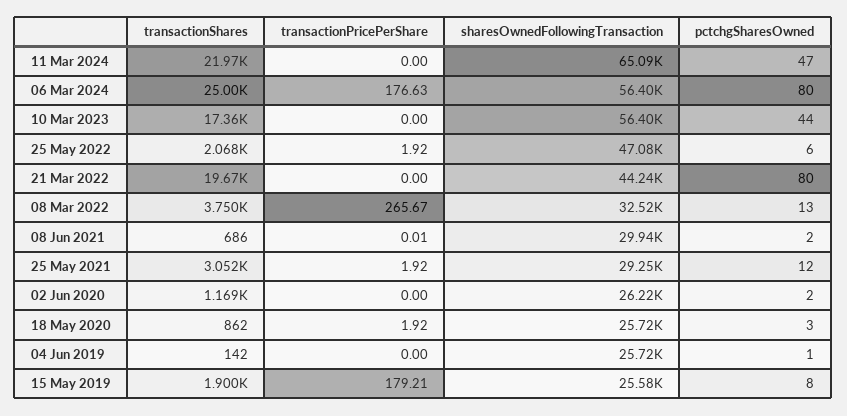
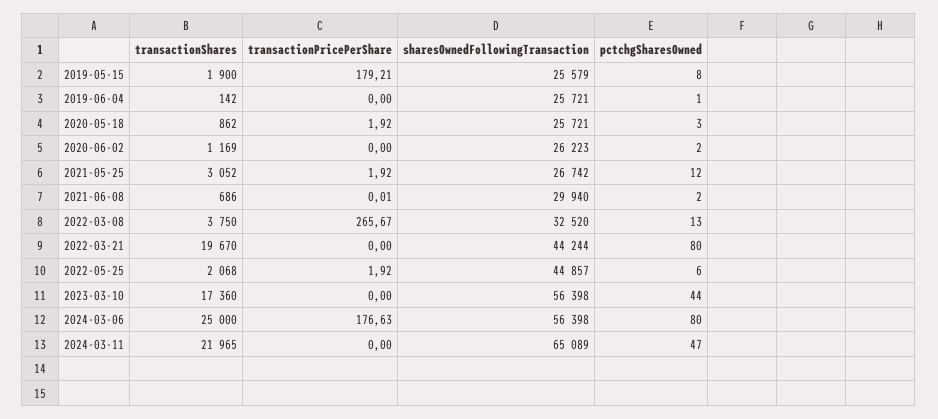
  {
    "transactionShares": {
      "11 Mar 2024": 21965,
      "06 Mar 2024": 25000,
      "10 Mar 2023": 17360,
      "25 May 2022": 2068,
      "21 Mar 2022": 19670,
      "08 Mar 2022": 3750,
      "08 Jun 2021": 686,
      "25 May 2021": 3052,
      "02 Jun 2020": 1169,
      "18 May 2020": 862,
      "04 Jun 2019": 142,
      "15 May 2019": 1900
    },
    "transactionPricePerShare": {
      "11 Mar 2024": 0,
      "06 Mar 2024": 176.63,
      "10 Mar 2023": 0,
      "25 May 2022": 1.92,
      "21 Mar 2022": 0,
      "08 Mar 2022": 265.67,
      "08 Jun 2021": 0.01,
      "25 May 2021": 1.92,
      "02 Jun 2020": 0,
      "18 May 2020": 1.92,
      "04 Jun 2019": 0,
      "15 May 2019": 179.21
    },
    "sharesOwnedFollowingTransaction": {
      "11 Mar 2024": 65089,
      "06 Mar 2024": 56398,
      "10 Mar 2023": 56398,
-     "25 May 2022": 47080,
+     "25 May 2022": 44857,
      "21 Mar 2022": 44244,
      "08 Mar 2022": 32520,
      "08 Jun 2021": 29940,
-     "25 May 2021": 29250,
+     "25 May 2021": 26742,
      "02 Jun 2020": 26223,
      "18 May 2020": 25721,
      "04 Jun 2019": 25721,
      "15 May 2019": 25579
    },
    "pctchgSharesOwned": {
      "11 Mar 2024": 47,
      "06 Mar 2024": 80,
      "10 Mar 2023": 44,
      "25 May 2022": 6,
      "21 Mar 2022": 80,
      "08 Mar 2022": 13,
      "08 Jun 2021": 2,
      "25 May 2021": 12,
      "02 Jun 2020": 2,
      "18 May 2020": 3,
      "04 Jun 2019": 1,
      "15 May 2019": 8
    }
  }

